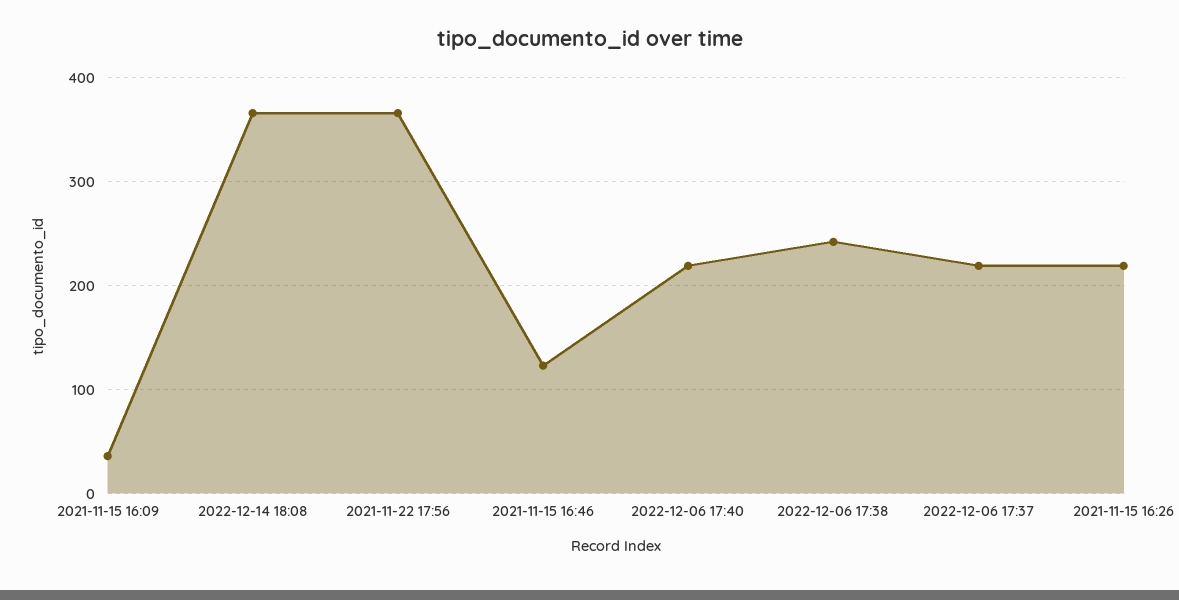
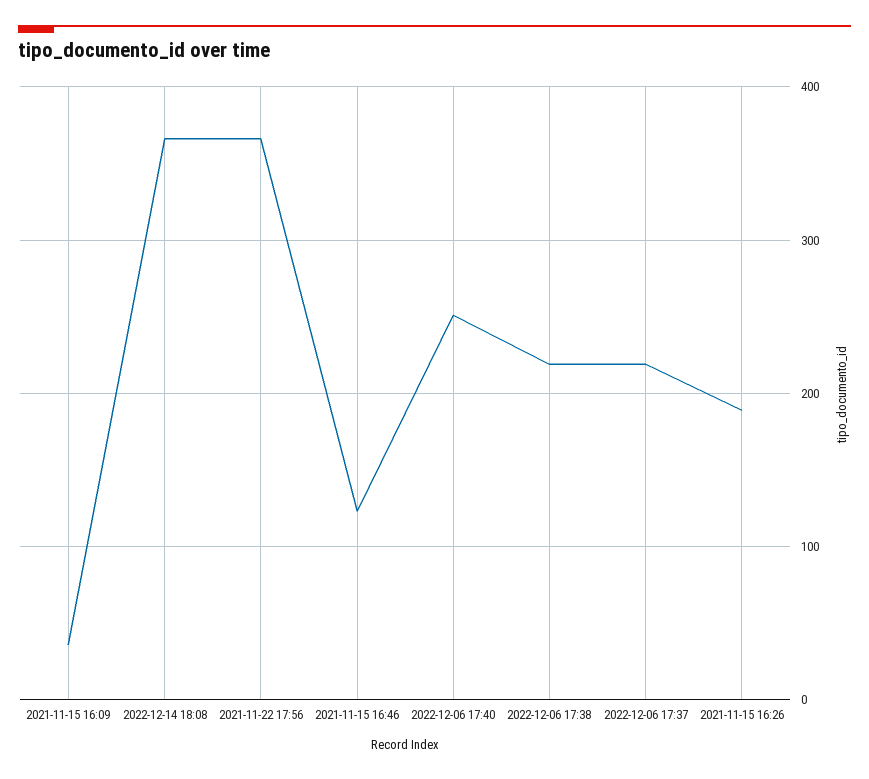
  {
    "2021-11-15 16:09": 40,
    "2022-12-14 18:08": 370,
    "2021-11-22 17:56": 370,
    "2021-11-15 16:46": 120,
-   "2022-12-06 17:40": 220,
+   "2022-12-06 17:40": 250,
-   "2022-12-06 17:38": 240,
+   "2022-12-06 17:38": 220,
    "2022-12-06 17:37": 220,
-   "2021-11-15 16:26": 220
+   "2021-11-15 16:26": 190
  }

